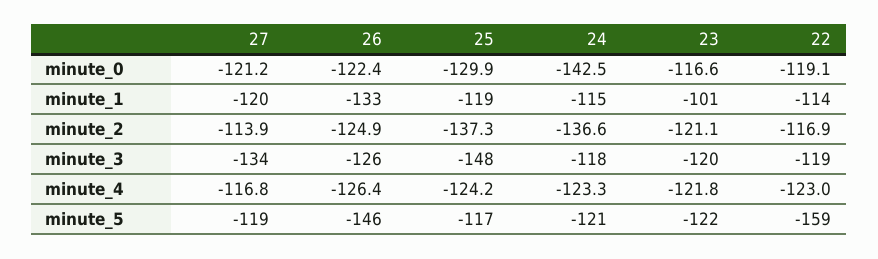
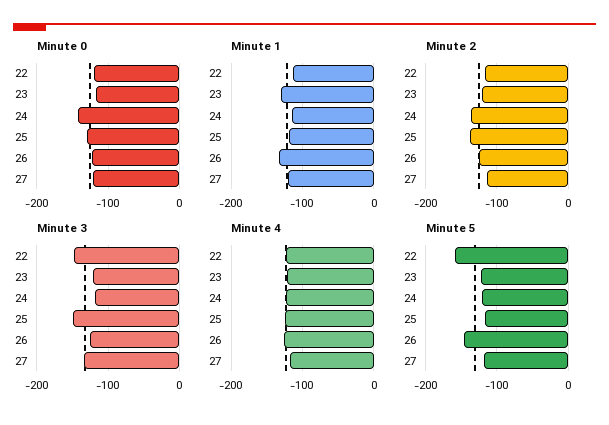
  {
    "minute_0": {
      "27": -121.2,
      "26": -122.4,
      "25": -129.9,
      "24": -142.5,
      "23": -116.6,
      "22": -119.1
    },
    "minute_1": {
      "27": -120,
      "26": -133,
      "25": -119,
      "24": -115,
-     "23": -101,
+     "23": -130,
      "22": -114
    },
    "minute_2": {
      "27": -113.9,
      "26": -124.9,
      "25": -137.3,
      "24": -136.6,
      "23": -121.1,
      "22": -116.9
    },
    "minute_3": {
      "27": -134,
      "26": -126,
      "25": -148,
      "24": -118,
      "23": -120,
-     "22": -119
+     "22": -150
    },
    "minute_4": {
      "27": -116.8,
      "26": -126.4,
      "25": -124.2,
      "24": -123.3,
      "23": -121.8,
      "22": -123
    },
    "minute_5": {
      "27": -119,
      "26": -146,
      "25": -117,
      "24": -121,
      "23": -122,
      "22": -159
    }
  }

